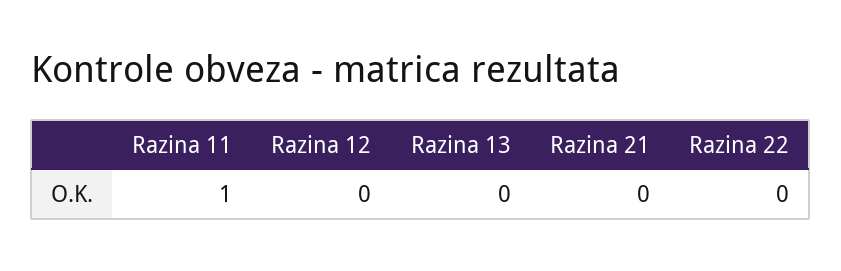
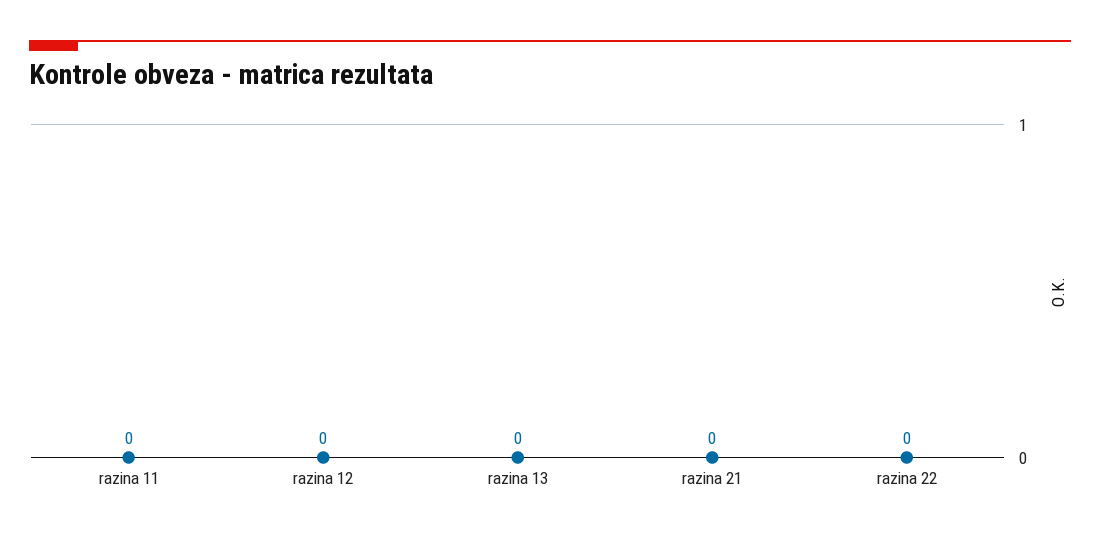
  {
-   "Razina 11": 1,
+   "Razina 11": 0,
    "Razina 12": 0,
    "Razina 13": 0,
    "Razina 21": 0,
    "Razina 22": 0
  }

